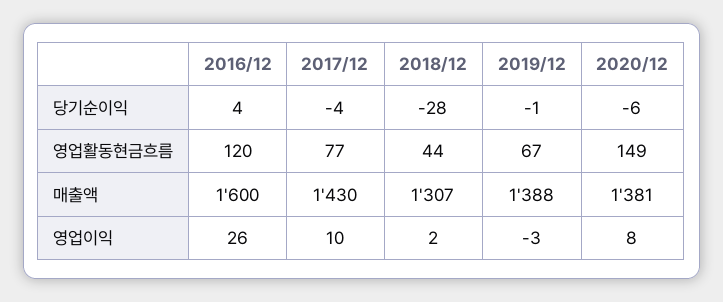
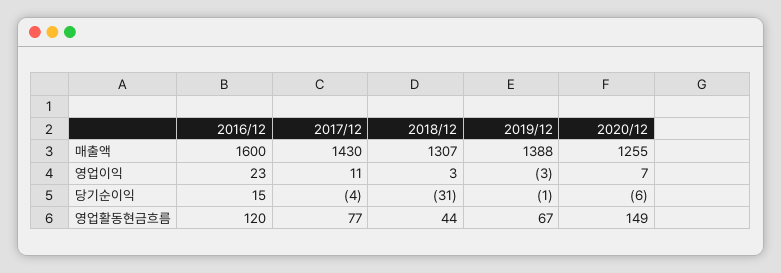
  {
    "2016/12": {
-     "당기순이익": 4,
+     "당기순이익": 15,
      "영업활동현금흐름": 120,
      "매출액": 1600,
-     "영업이익": 26
+     "영업이익": 23
    },
    "2017/12": {
      "당기순이익": -4,
      "영업활동현금흐름": 77,
      "매출액": 1430,
-     "영업이익": 10
+     "영업이익": 11
    },
    "2018/12": {
-     "당기순이익": -28,
+     "당기순이익": -31,
      "영업활동현금흐름": 44,
      "매출액": 1307,
-     "영업이익": 2
+     "영업이익": 3
    },
    "2019/12": {
      "당기순이익": -1,
      "영업활동현금흐름": 67,
      "매출액": 1388,
      "영업이익": -3
    },
    "2020/12": {
      "당기순이익": -6,
      "영업활동현금흐름": 149,
-     "매출액": 1381,
+     "매출액": 1255,
-     "영업이익": 8
+     "영업이익": 7
    }
  }

